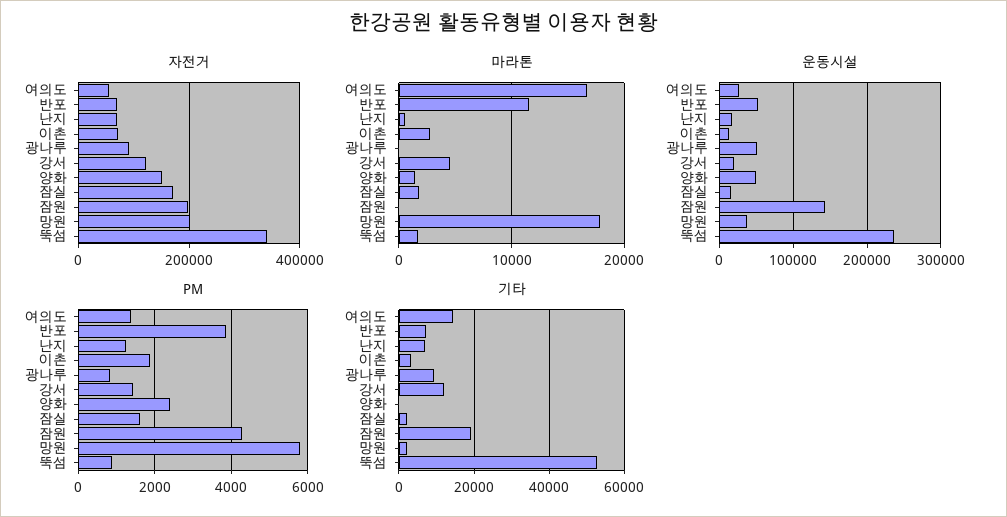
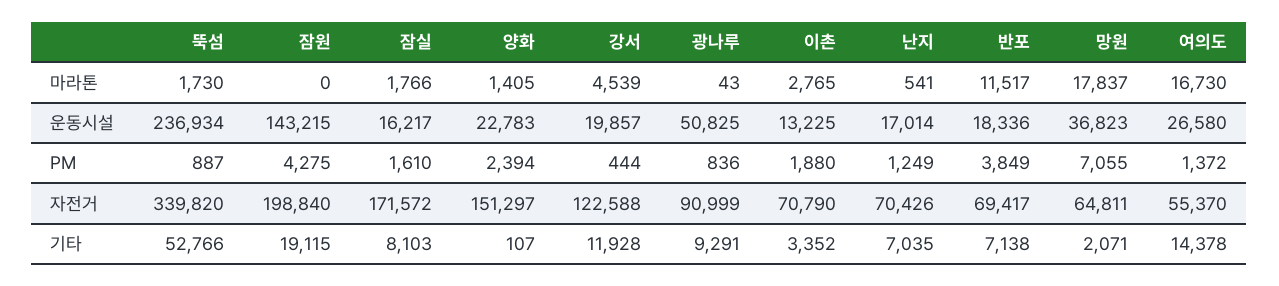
  {
    "자전거": {
      "여의도": 55370,
      "반포": 69417,
      "난지": 70426,
      "이촌": 70790,
      "광나루": 90999,
      "강서": 122588,
      "양화": 151297,
      "잠실": 171572,
      "잠원": 198840,
-     "망원": 200000,
+     "망원": 64811,
      "뚝섬": 339820
    },
    "마라톤": {
      "여의도": 16730,
      "반포": 11517,
      "난지": 541,
      "이촌": 2765,
      "광나루": 43,
      "강서": 4539,
      "양화": 1405,
      "잠실": 1766,
      "잠원": 0,
      "망원": 17837,
      "뚝섬": 1730
    },
    "운동시설": {
      "여의도": 26580,
-     "반포": 50000,
+     "반포": 18336,
      "난지": 17014,
      "이촌": 13225,
      "광나루": 50825,
      "강서": 19857,
-     "양화": 50000,
+     "양화": 22783,
      "잠실": 16217,
      "잠원": 143215,
      "망원": 36823,
      "뚝섬": 236934
    },
    "PM": {
      "여의도": 1372,
      "반포": 3849,
      "난지": 1249,
      "이촌": 1880,
      "광나루": 836,
-     "강서": 1400,
+     "강서": 444,
      "양화": 2394,
      "잠실": 1610,
      "잠원": 4275,
-     "망원": 5800,
+     "망원": 7055,
      "뚝섬": 887
    },
    "기타": {
      "여의도": 14378,
      "반포": 7138,
      "난지": 7035,
      "이촌": 3352,
      "광나루": 9291,
      "강서": 11928,
      "양화": 107,
-     "잠실": 2000,
+     "잠실": 8103,
      "잠원": 19115,
      "망원": 2071,
      "뚝섬": 52766
    }
  }

